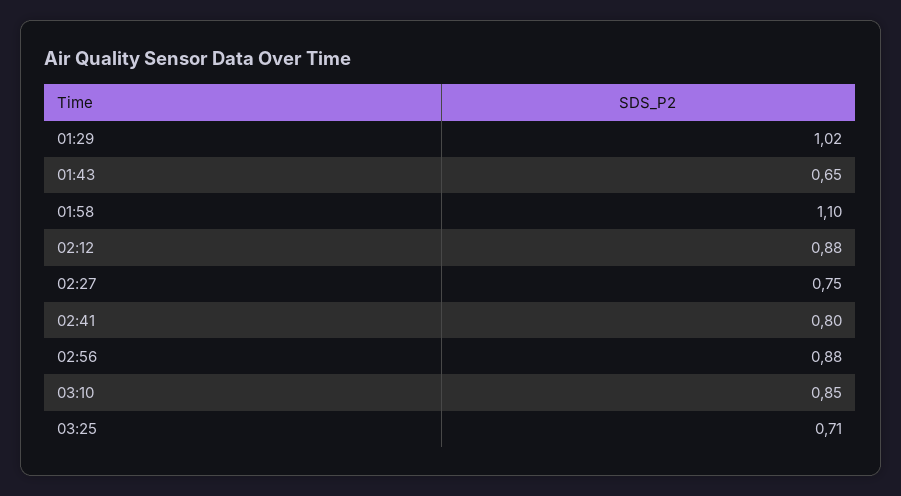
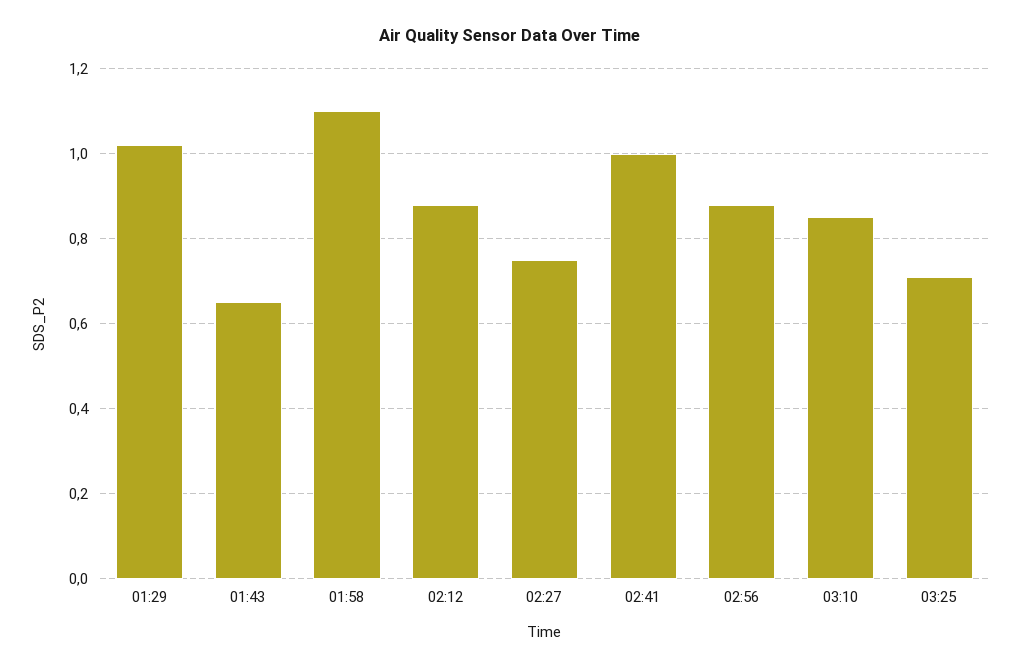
  {
    "01:29": 1.02,
    "01:43": 0.65,
    "01:58": 1.1,
    "02:12": 0.88,
    "02:27": 0.75,
-   "02:41": 0.8,
+   "02:41": 1,
    "02:56": 0.88,
    "03:10": 0.85,
    "03:25": 0.71
  }

